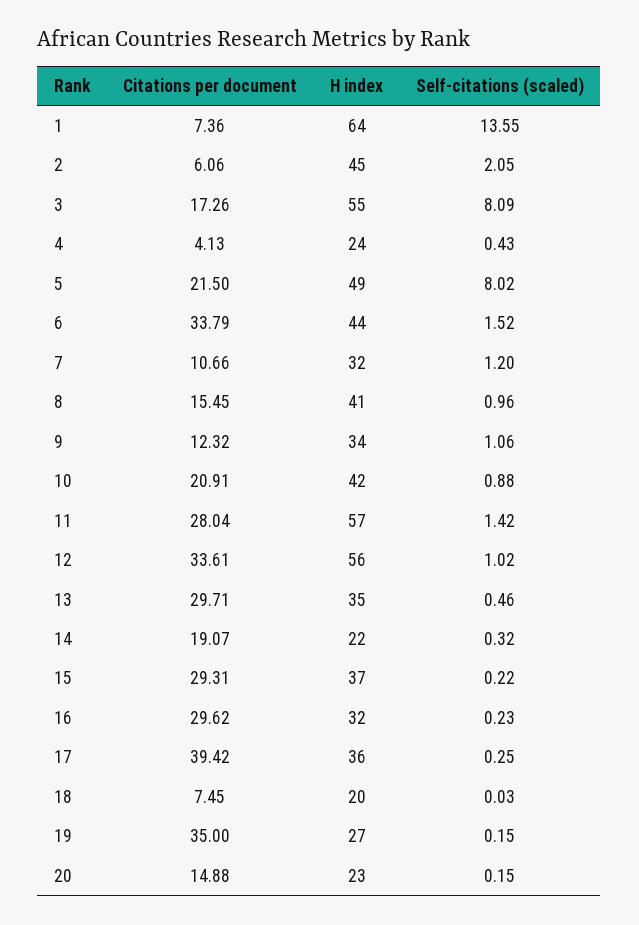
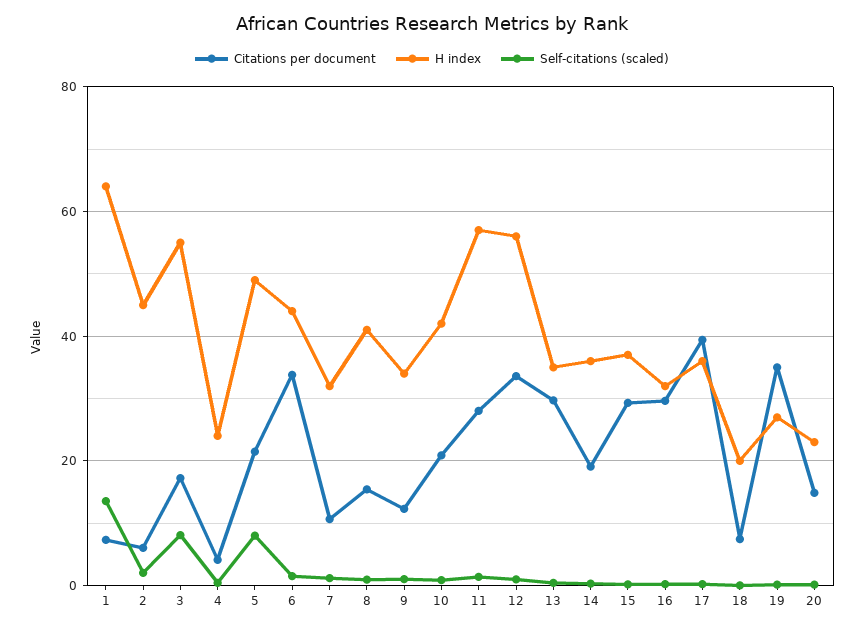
  {
    "Citations per document": {
      "1": 7.36,
      "2": 6.06,
      "3": 17.26,
      "4": 4.13,
      "5": 21.5,
      "6": 33.79,
      "7": 10.66,
      "8": 15.45,
      "9": 12.32,
      "10": 20.91,
      "11": 28.04,
      "12": 33.61,
      "13": 29.71,
      "14": 19.07,
      "15": 29.31,
      "16": 29.62,
      "17": 39.42,
      "18": 7.45,
      "19": 35,
      "20": 14.88
    },
    "H index": {
      "1": 64,
      "2": 45,
      "3": 55,
      "4": 24,
      "5": 49,
      "6": 44,
      "7": 32,
      "8": 41,
      "9": 34,
      "10": 42,
      "11": 57,
      "12": 56,
      "13": 35,
-     "14": 22,
+     "14": 36,
      "15": 37,
      "16": 32,
      "17": 36,
      "18": 20,
      "19": 27,
      "20": 23
    },
    "Self-citations (scaled)": {
      "1": 13.55,
      "2": 2.05,
      "3": 8.09,
      "4": 0.43,
      "5": 8.02,
      "6": 1.52,
      "7": 1.2,
      "8": 0.96,
      "9": 1.06,
      "10": 0.88,
      "11": 1.42,
      "12": 1.02,
      "13": 0.46,
      "14": 0.32,
      "15": 0.22,
      "16": 0.23,
      "17": 0.25,
      "18": 0.03,
      "19": 0.15,
      "20": 0.15
    }
  }

